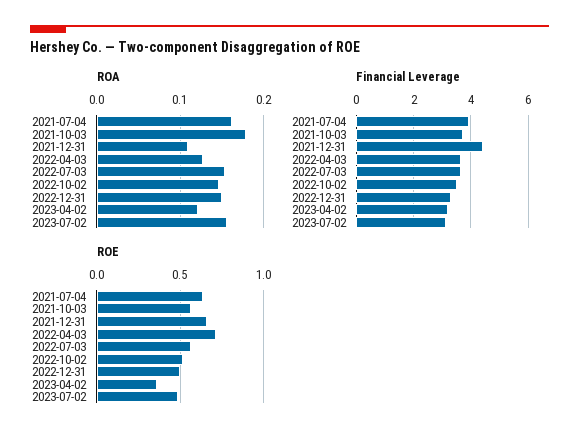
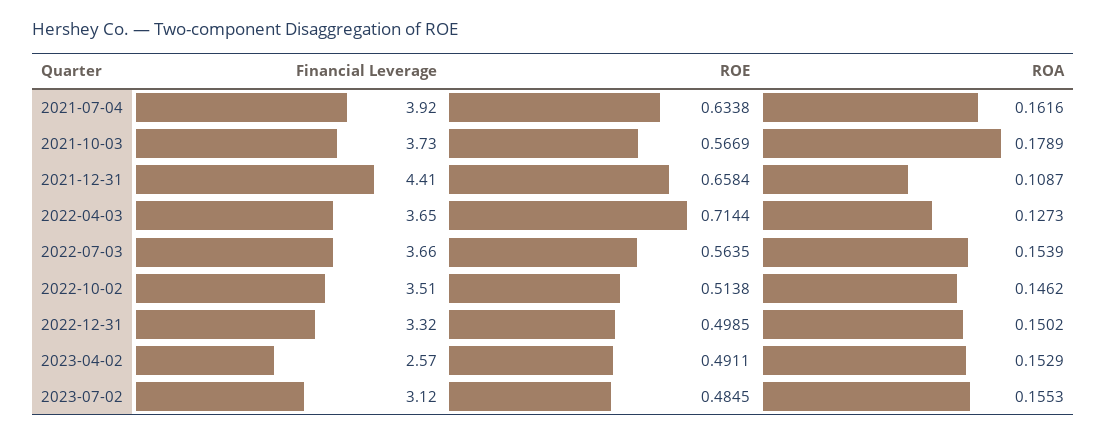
  {
    "ROA": {
      "2021-07-04": 0.1616,
      "2021-10-03": 0.1789,
      "2021-12-31": 0.1087,
      "2022-04-03": 0.1273,
      "2022-07-03": 0.1539,
      "2022-10-02": 0.1462,
      "2022-12-31": 0.1502,
-     "2023-04-02": 0.12,
+     "2023-04-02": 0.1529,
      "2023-07-02": 0.1553
    },
    "Financial Leverage": {
      "2021-07-04": 3.92,
      "2021-10-03": 3.73,
      "2021-12-31": 4.41,
      "2022-04-03": 3.65,
      "2022-07-03": 3.66,
      "2022-10-02": 3.51,
      "2022-12-31": 3.32,
-     "2023-04-02": 3.25,
+     "2023-04-02": 2.57,
      "2023-07-02": 3.12
    },
    "ROE": {
      "2021-07-04": 0.6338,
      "2021-10-03": 0.5669,
      "2021-12-31": 0.6584,
      "2022-04-03": 0.7144,
      "2022-07-03": 0.5635,
      "2022-10-02": 0.5138,
      "2022-12-31": 0.4985,
-     "2023-04-02": 0.35,
+     "2023-04-02": 0.4911,
      "2023-07-02": 0.4845
    }
  }

